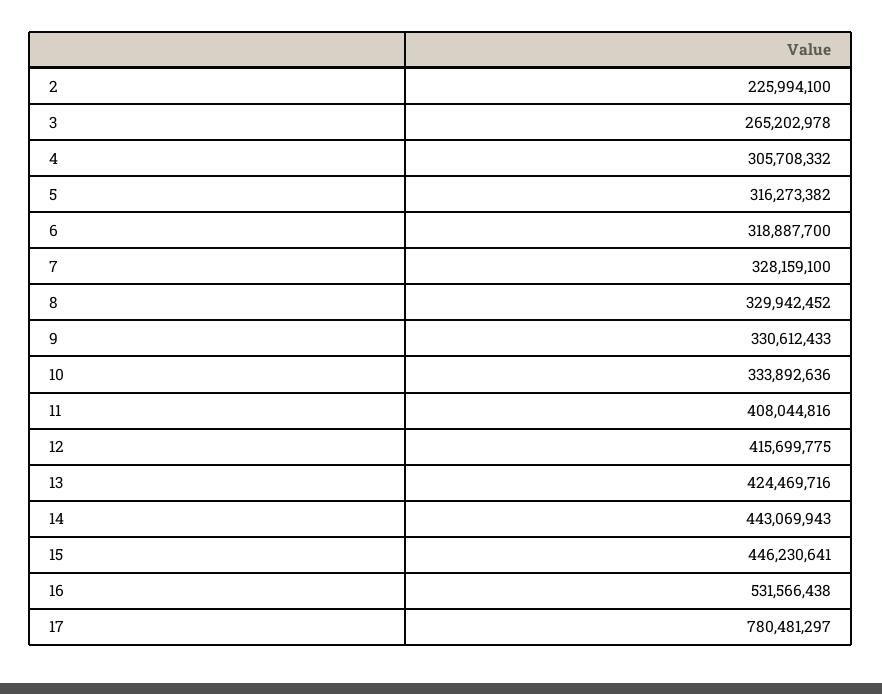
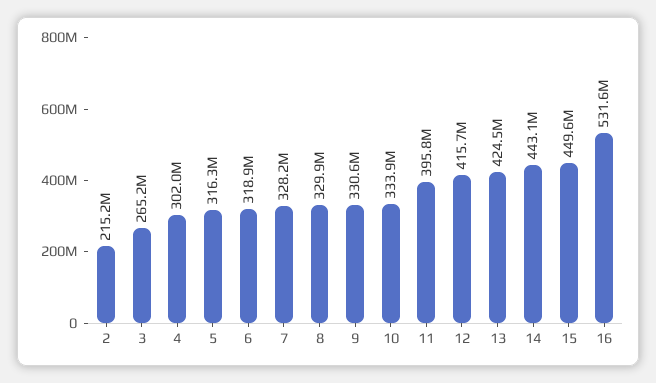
  {
-   "2": 225994100,
+   "2": 215200000,
    "3": 265202978,
-   "4": 305708332,
+   "4": 302000000,
    "5": 316273382,
    "6": 318887700,
    "7": 328159100,
    "8": 329942452,
    "9": 330612433,
    "10": 333892636,
-   "11": 408044816,
+   "11": 395800000,
    "12": 415699775,
    "13": 424469716,
    "14": 443069943,
-   "15": 446230641,
+   "15": 449600000,
-   "16": 531566438,
+   "16": 531566438
-   "17": 780481297
  }

